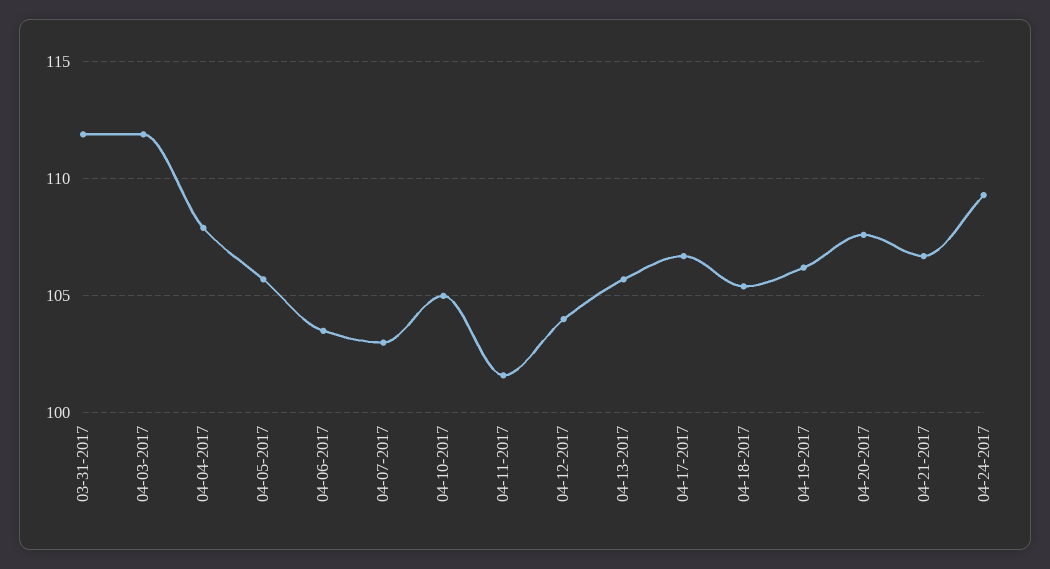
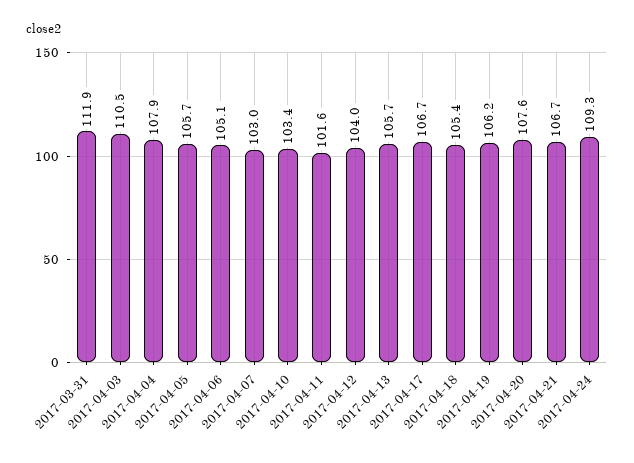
  {
    "03-31-2017": 111.9,
-   "04-03-2017": 112,
+   "04-03-2017": 110.5,
    "04-04-2017": 107.9,
    "04-05-2017": 105.7,
-   "04-06-2017": 103.5,
+   "04-06-2017": 105.1,
    "04-07-2017": 103,
-   "04-10-2017": 105,
+   "04-10-2017": 103.4,
    "04-11-2017": 101.6,
    "04-12-2017": 104,
    "04-13-2017": 105.7,
    "04-17-2017": 106.7,
    "04-18-2017": 105.4,
    "04-19-2017": 106.2,
    "04-20-2017": 107.6,
    "04-21-2017": 106.7,
    "04-24-2017": 109.3
  }

